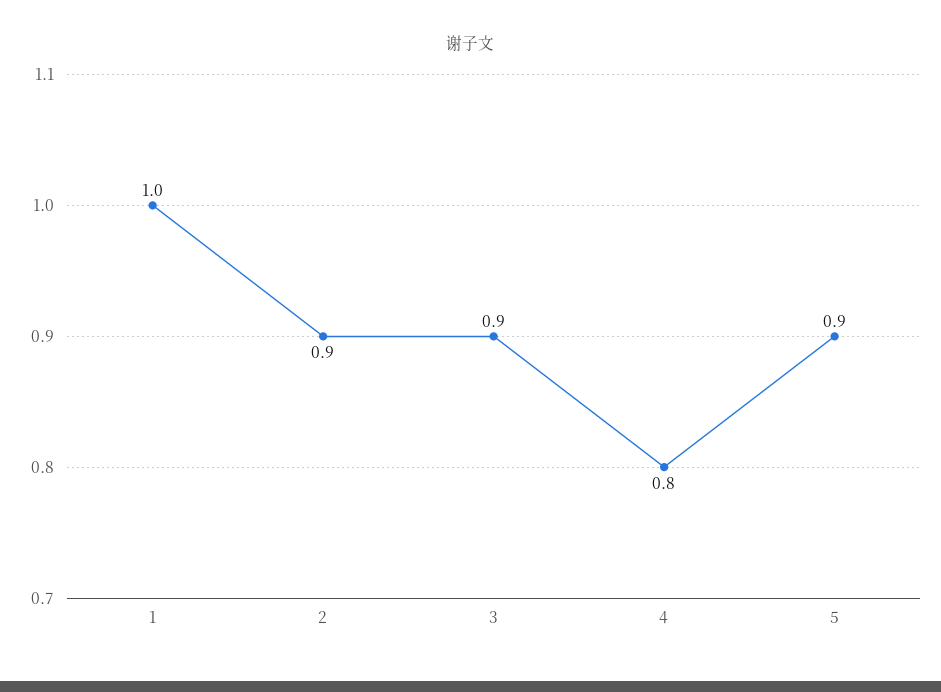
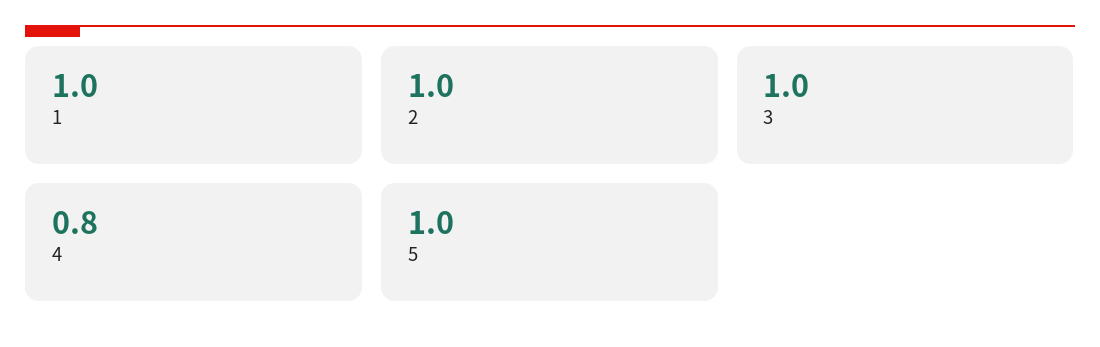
  {
    "1": 1,
-   "2": 0.9,
+   "2": 1,
-   "3": 0.9,
+   "3": 1,
    "4": 0.8,
-   "5": 0.9
+   "5": 1
  }

